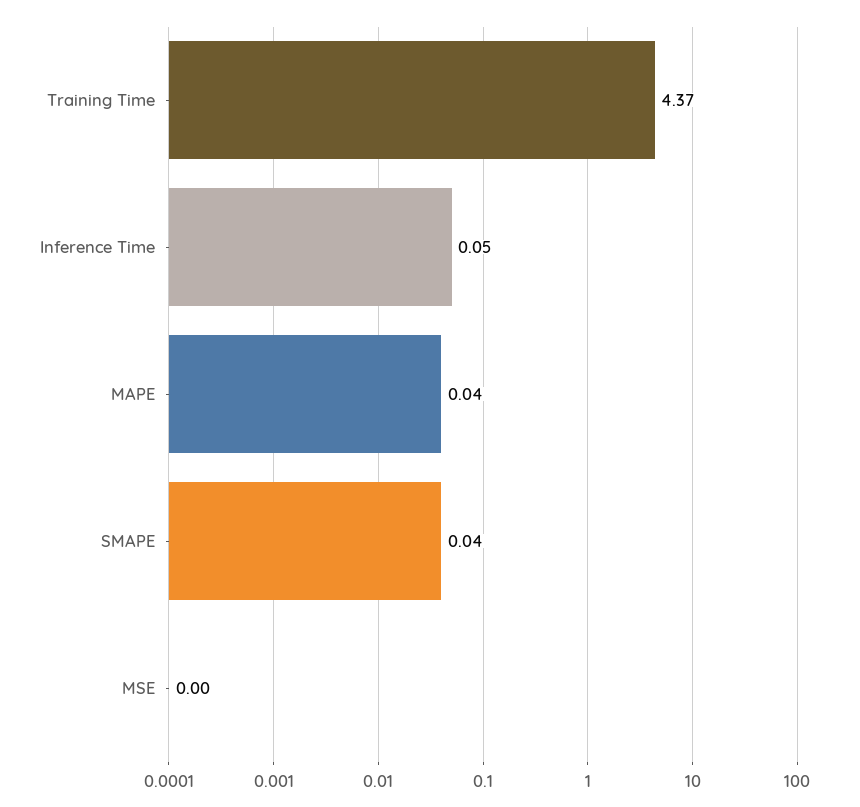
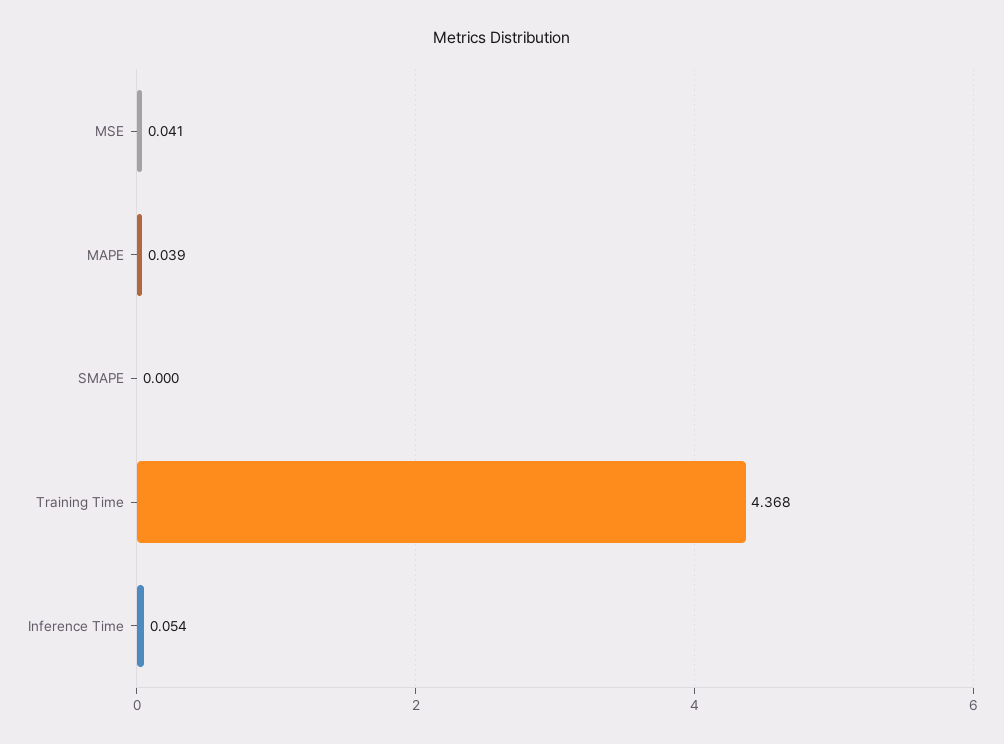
  {
    "Training Time": 4.368,
    "Inference Time": 0.054,
    "MAPE": 0.039,
-   "SMAPE": 0.04,
+   "SMAPE": 0,
-   "MSE": 0
+   "MSE": 0.041
  }

